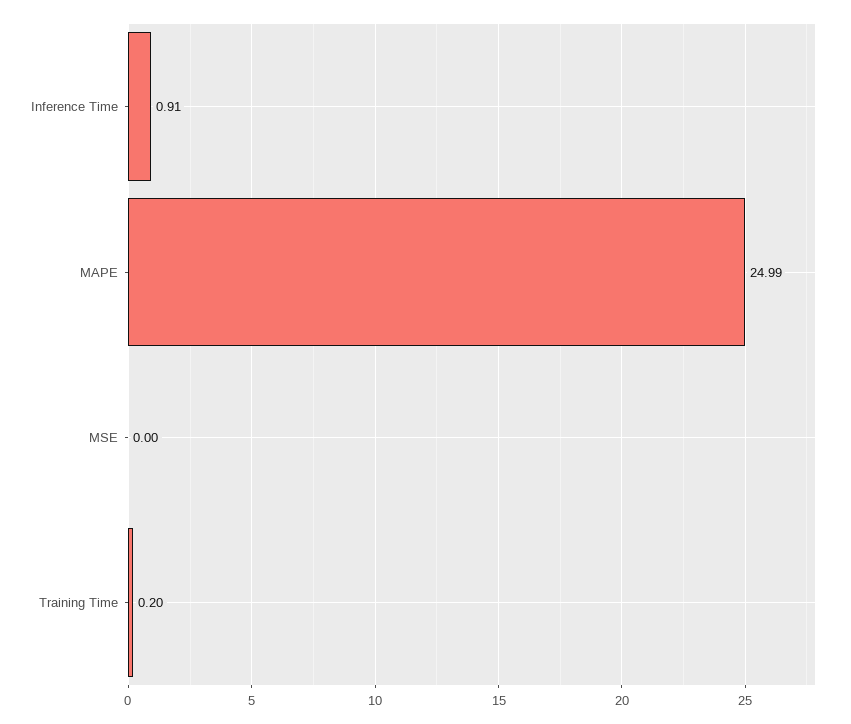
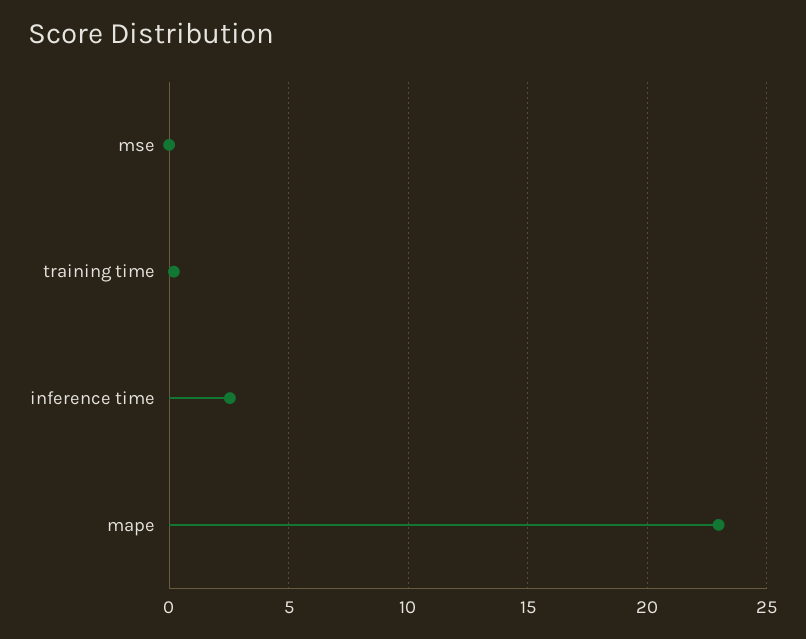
  {
-   "Inference Time": 0.91,
+   "Inference Time": 2.5,
-   "MAPE": 24.99,
+   "MAPE": 23,
    "MSE": 0,
    "Training Time": 0.2
  }

